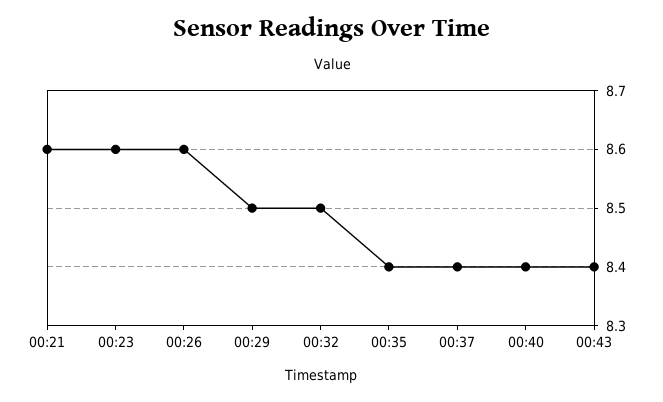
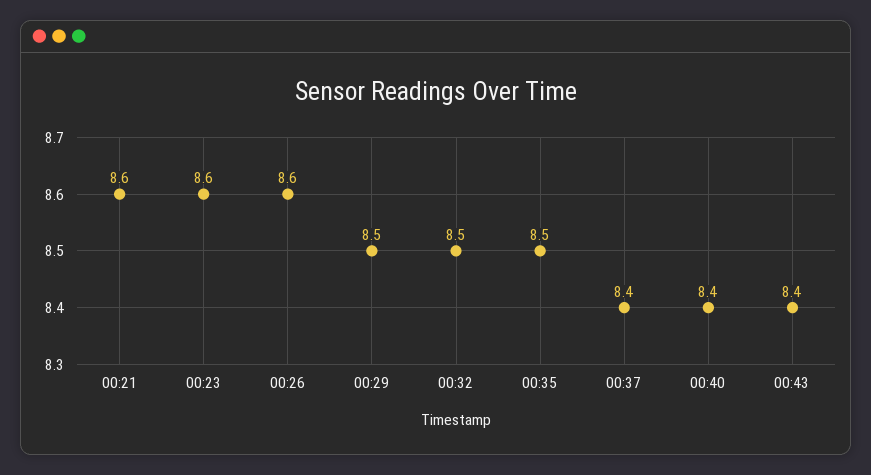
  {
    "00:21": 8.6,
    "00:23": 8.6,
    "00:26": 8.6,
    "00:29": 8.5,
    "00:32": 8.5,
-   "00:35": 8.4,
+   "00:35": 8.5,
    "00:37": 8.4,
    "00:40": 8.4,
    "00:43": 8.4
  }

